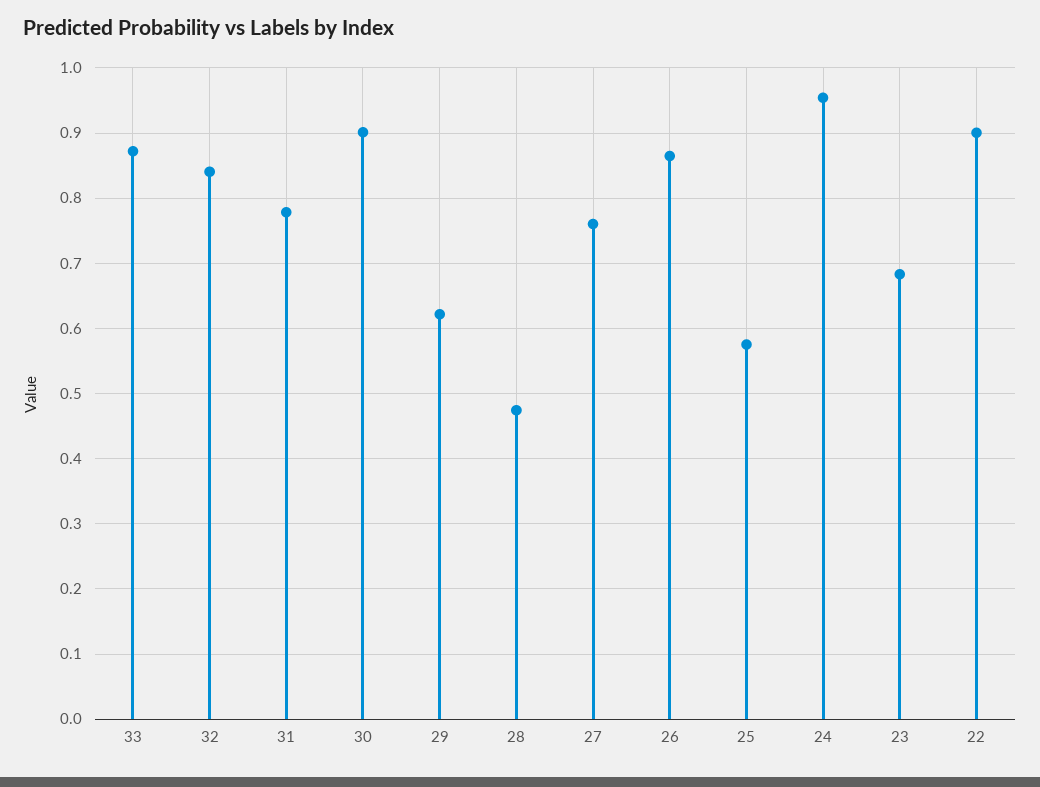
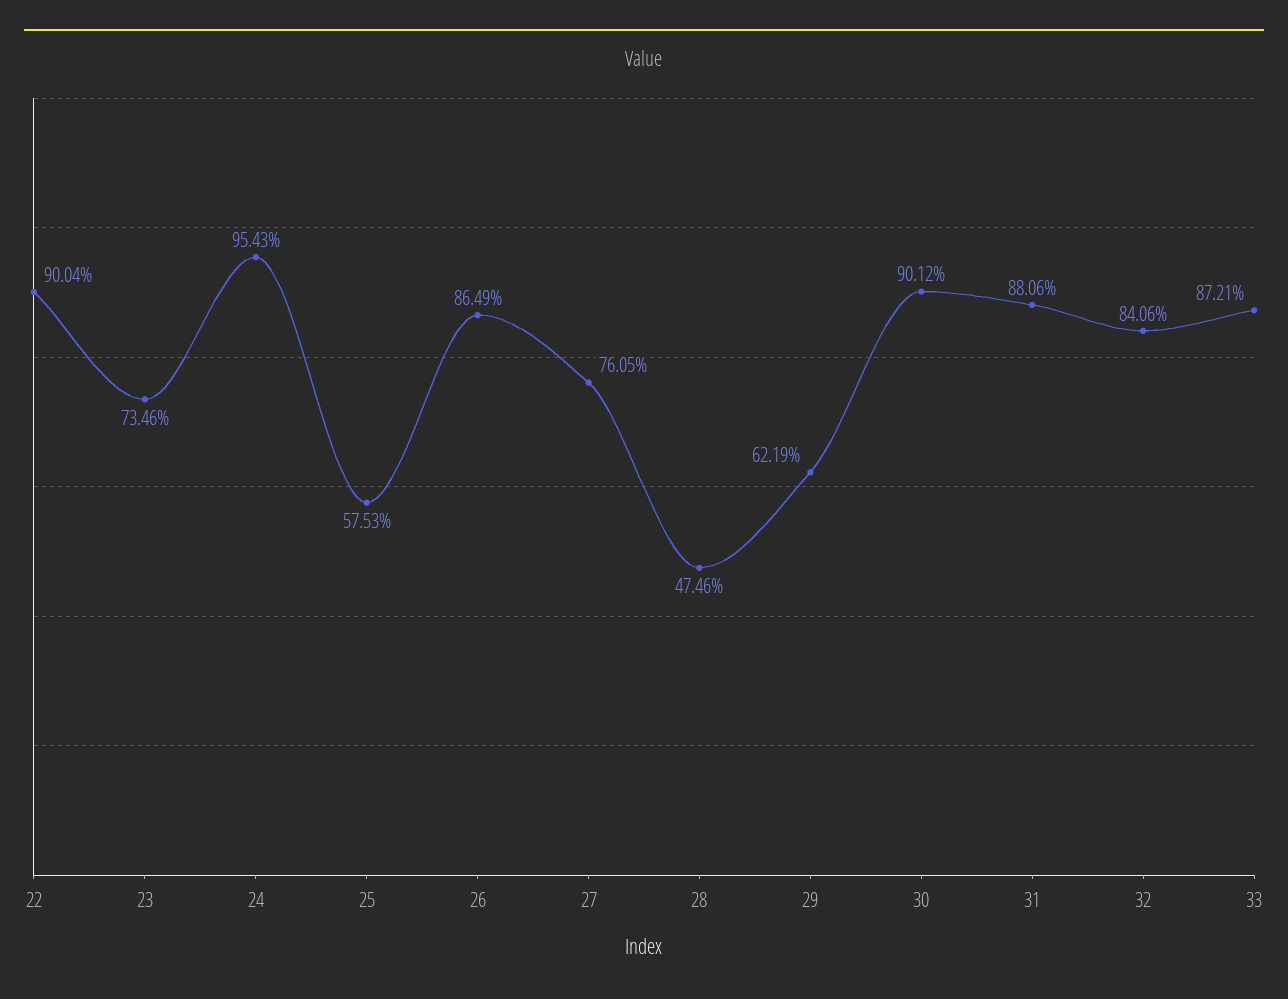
  {
    "33": 0.8721,
    "32": 0.8406,
-   "31": 0.78,
+   "31": 0.8806,
    "30": 0.9012,
    "29": 0.6219,
    "28": 0.4746,
    "27": 0.7605,
    "26": 0.8649,
    "25": 0.5753,
    "24": 0.9543,
-   "23": 0.68,
+   "23": 0.7346,
    "22": 0.9004
  }

